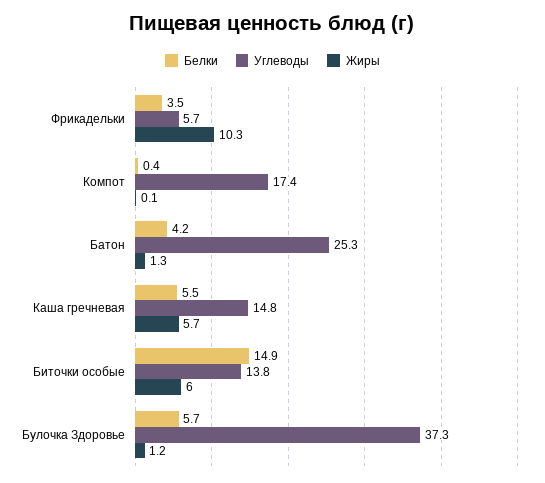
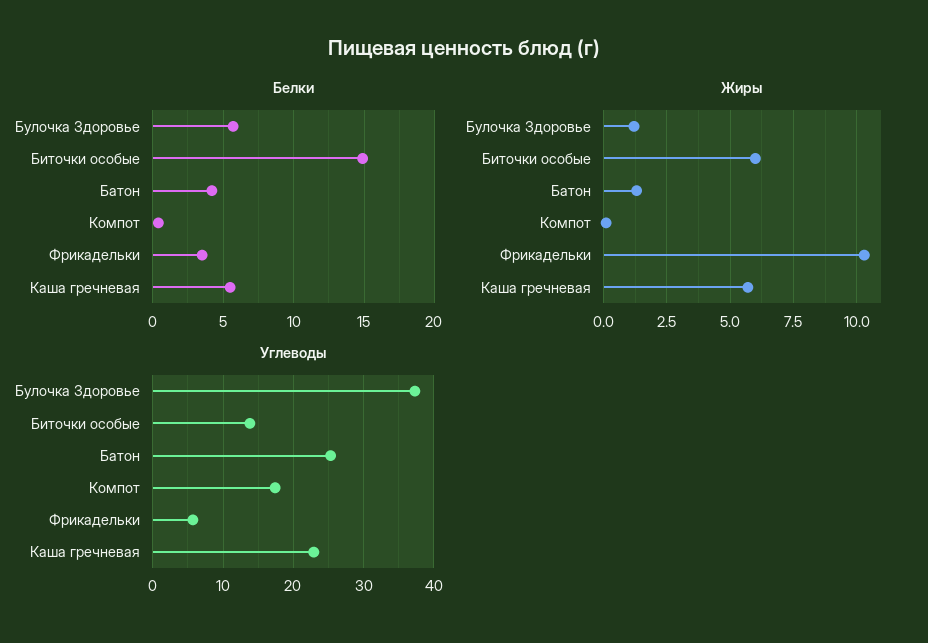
  {
    "Белки": {
      "Фрикадельки": 3.5,
      "Компот": 0.4,
      "Батон": 4.2,
      "Каша гречневая": 5.5,
      "Биточки особые": 14.9,
      "Булочка Здоровье": 5.7
    },
    "Углеводы": {
      "Фрикадельки": 5.7,
      "Компот": 17.4,
      "Батон": 25.3,
-     "Каша гречневая": 14.8,
+     "Каша гречневая": 23,
      "Биточки особые": 13.8,
      "Булочка Здоровье": 37.3
    },
    "Жиры": {
      "Фрикадельки": 10.3,
      "Компот": 0.1,
      "Батон": 1.3,
      "Каша гречневая": 5.7,
      "Биточки особые": 6,
      "Булочка Здоровье": 1.2
    }
  }

